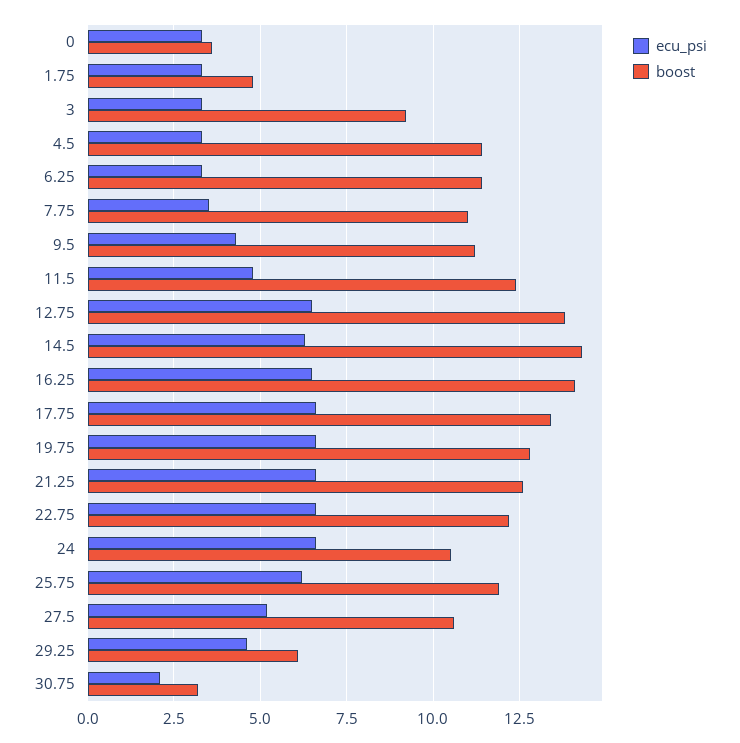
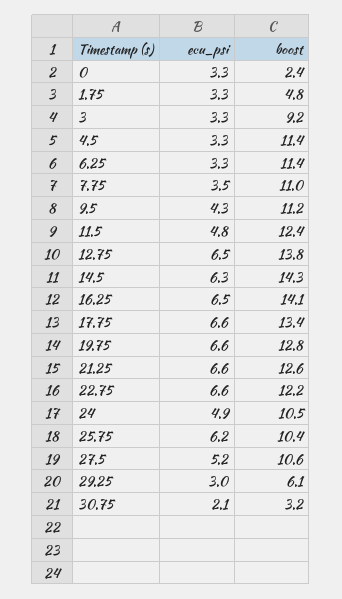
  {
    "ecu_psi": {
      "0": 3.3,
      "1.75": 3.3,
      "3": 3.3,
      "4.5": 3.3,
      "6.25": 3.3,
      "7.75": 3.5,
      "9.5": 4.3,
      "11.5": 4.8,
      "12.75": 6.5,
      "14.5": 6.3,
      "16.25": 6.5,
      "17.75": 6.6,
      "19.75": 6.6,
      "21.25": 6.6,
      "22.75": 6.6,
-     "24": 6.5,
+     "24": 4.9,
      "25.75": 6.2,
      "27.5": 5.2,
-     "29.25": 4.5,
+     "29.25": 3,
      "30.75": 2.1
    },
    "boost": {
-     "0": 3.5,
+     "0": 2.4,
      "1.75": 4.8,
      "3": 9.2,
      "4.5": 11.4,
      "6.25": 11.4,
      "7.75": 11,
      "9.5": 11.2,
      "11.5": 12.4,
      "12.75": 13.8,
      "14.5": 14.3,
      "16.25": 14.1,
      "17.75": 13.4,
      "19.75": 12.8,
      "21.25": 12.6,
      "22.75": 12.2,
      "24": 10.5,
-     "25.75": 12,
+     "25.75": 10.4,
      "27.5": 10.6,
      "29.25": 6.1,
      "30.75": 3.2
    }
  }

